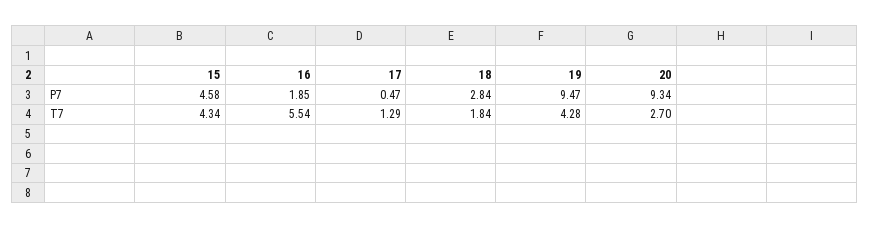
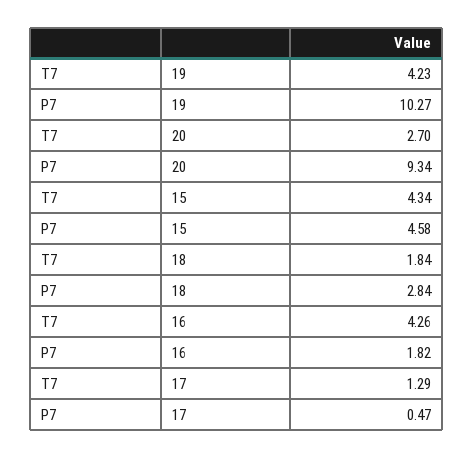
  {
    "15": {
      "P7": 4.58,
      "T7": 4.34
    },
    "16": {
-     "P7": 1.85,
+     "P7": 1.82,
-     "T7": 5.54
+     "T7": 4.26
    },
    "17": {
      "P7": 0.47,
      "T7": 1.29
    },
    "18": {
      "P7": 2.84,
      "T7": 1.84
    },
    "19": {
-     "P7": 9.47,
+     "P7": 10.27,
-     "T7": 4.28
+     "T7": 4.23
    },
    "20": {
      "P7": 9.34,
      "T7": 2.7
    }
  }

